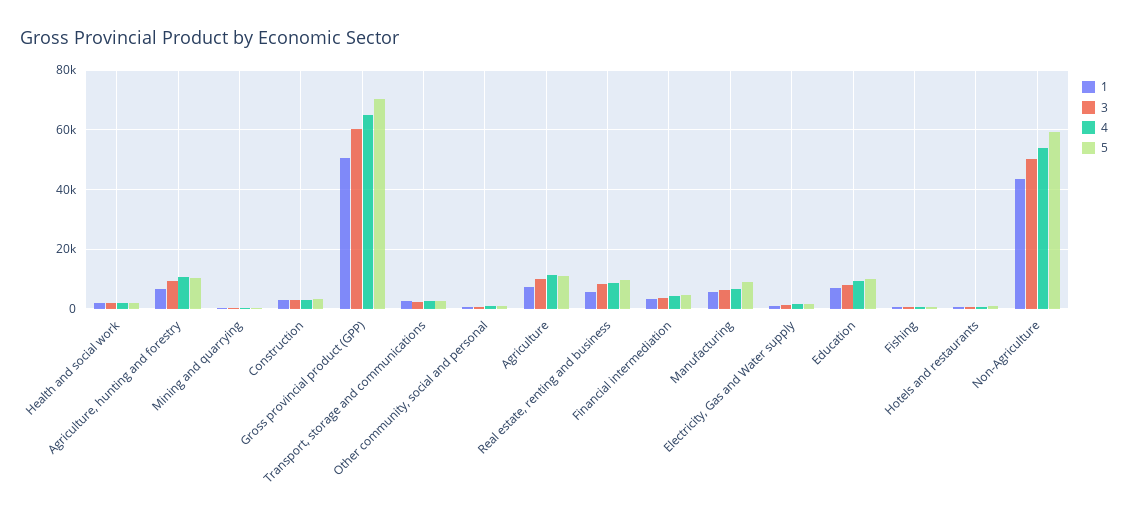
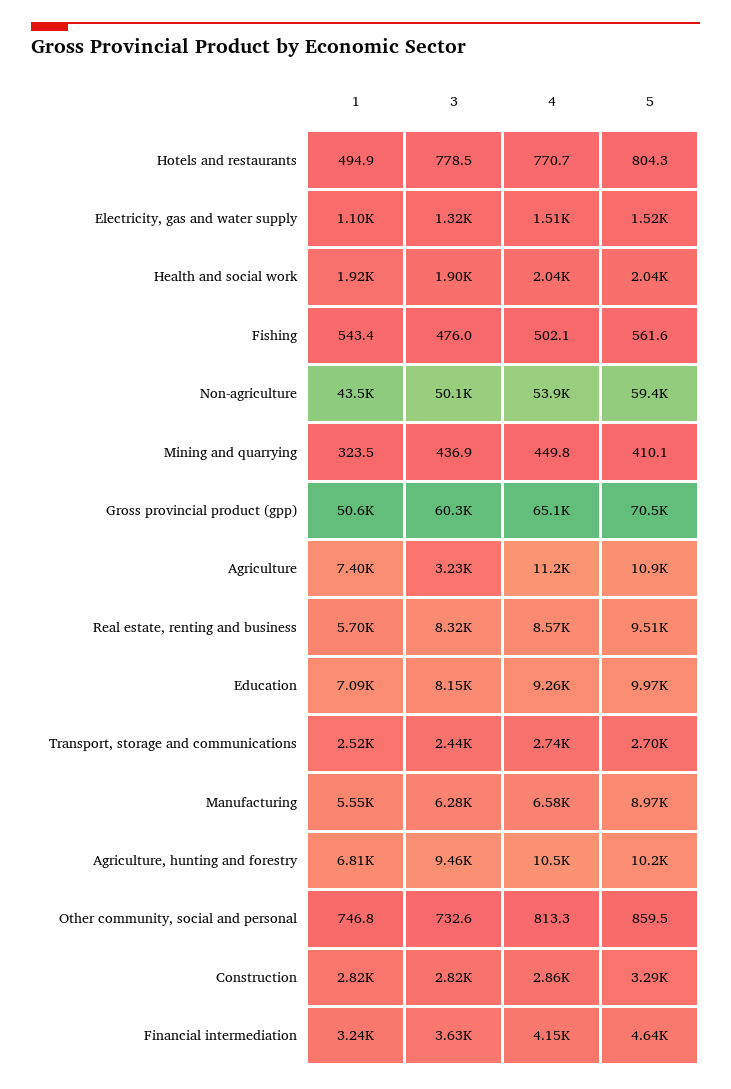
  {
    "1": {
      "Health and social work": 1920,
      "Agriculture, hunting and forestry": 6810,
      "Mining and quarrying": 323.5,
      "Construction": 2820,
      "Gross provincial product (GPP)": 50600,
      "Transport, storage and communications": 2520,
      "Other community, social and personal": 746.8,
      "Agriculture": 7400,
      "Real estate, renting and business": 5700,
      "Financial intermediation": 3240,
      "Manufacturing": 5550,
      "Electricity, Gas and Water supply": 1100,
      "Education": 7090,
      "Fishing": 543.4,
      "Hotels and restaurants": 494.9,
      "Non-Agriculture": 43500
    },
    "3": {
      "Health and social work": 1900,
      "Agriculture, hunting and forestry": 9460,
      "Mining and quarrying": 436.9,
      "Construction": 2820,
      "Gross provincial product (GPP)": 60300,
      "Transport, storage and communications": 2440,
      "Other community, social and personal": 732.6,
-     "Agriculture": 10000,
+     "Agriculture": 3230,
      "Real estate, renting and business": 8320,
      "Financial intermediation": 3630,
      "Manufacturing": 6280,
      "Electricity, Gas and Water supply": 1320,
      "Education": 8150,
      "Fishing": 476,
      "Hotels and restaurants": 778.5,
      "Non-Agriculture": 50100
    },
    "4": {
      "Health and social work": 2040,
      "Agriculture, hunting and forestry": 10500,
      "Mining and quarrying": 449.8,
      "Construction": 2860,
      "Gross provincial product (GPP)": 65100,
      "Transport, storage and communications": 2740,
      "Other community, social and personal": 813.3,
      "Agriculture": 11200,
      "Real estate, renting and business": 8570,
      "Financial intermediation": 4150,
      "Manufacturing": 6580,
      "Electricity, Gas and Water supply": 1510,
      "Education": 9260,
      "Fishing": 502.1,
      "Hotels and restaurants": 770.7,
      "Non-Agriculture": 53900
    },
    "5": {
      "Health and social work": 2040,
      "Agriculture, hunting and forestry": 10200,
      "Mining and quarrying": 410.1,
      "Construction": 3290,
      "Gross provincial product (GPP)": 70500,
      "Transport, storage and communications": 2700,
      "Other community, social and personal": 859.5,
      "Agriculture": 10900,
      "Real estate, renting and business": 9510,
      "Financial intermediation": 4640,
      "Manufacturing": 8970,
      "Electricity, Gas and Water supply": 1520,
      "Education": 9970,
      "Fishing": 561.6,
      "Hotels and restaurants": 804.3,
      "Non-Agriculture": 59400
    }
  }

